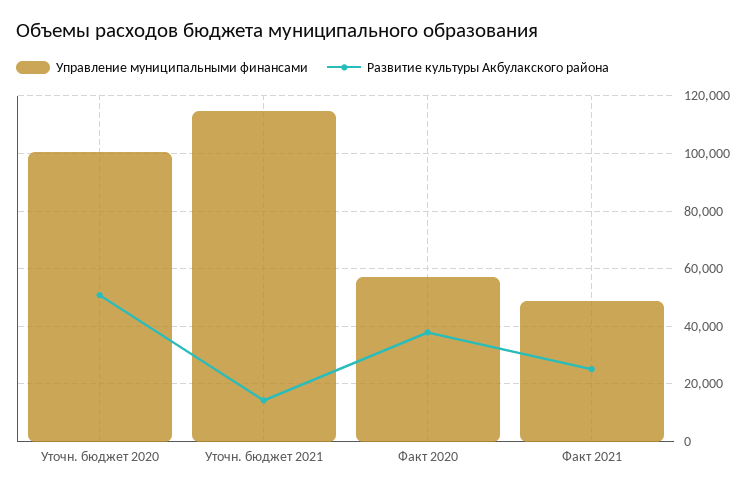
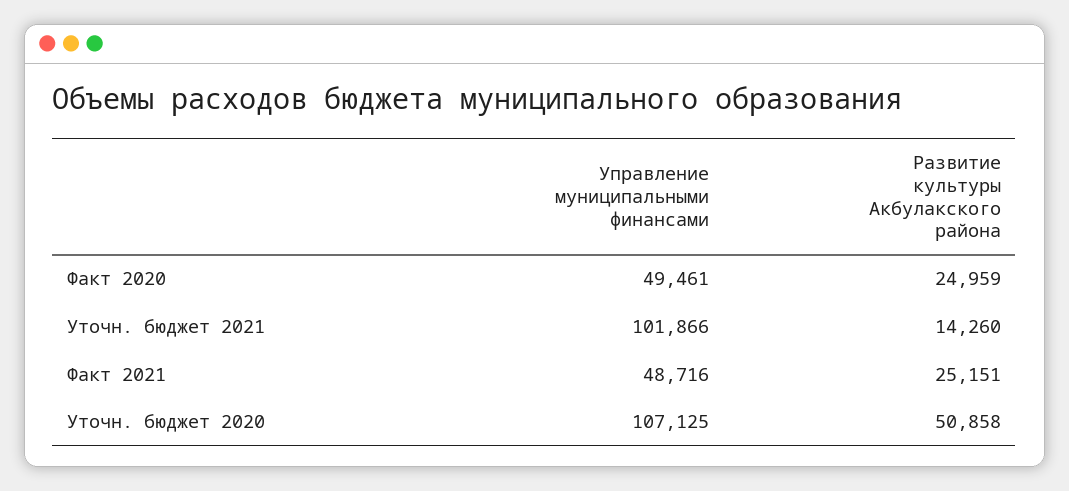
  {
    "Управление муниципальными финансами": {
-     "Уточн. бюджет 2020": 100000,
+     "Уточн. бюджет 2020": 107125,
-     "Уточн. бюджет 2021": 115000,
+     "Уточн. бюджет 2021": 101866,
-     "Факт 2020": 57500,
+     "Факт 2020": 49461,
      "Факт 2021": 48716
    },
    "Развитие культуры Акбулакского района": {
      "Уточн. бюджет 2020": 50858,
      "Уточн. бюджет 2021": 14260,
-     "Факт 2020": 37500,
+     "Факт 2020": 24959,
      "Факт 2021": 25151
    }
  }

